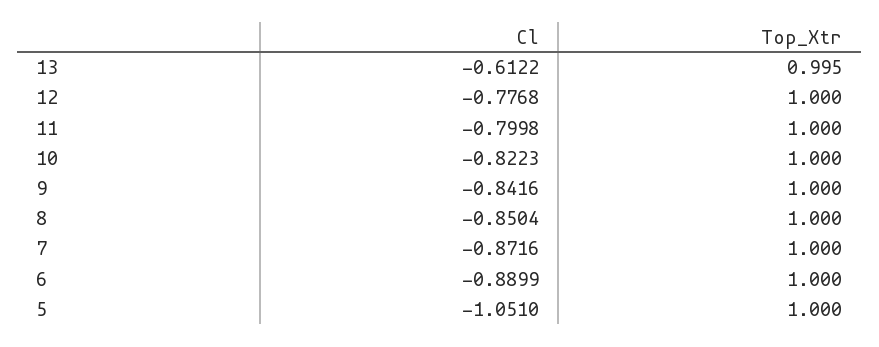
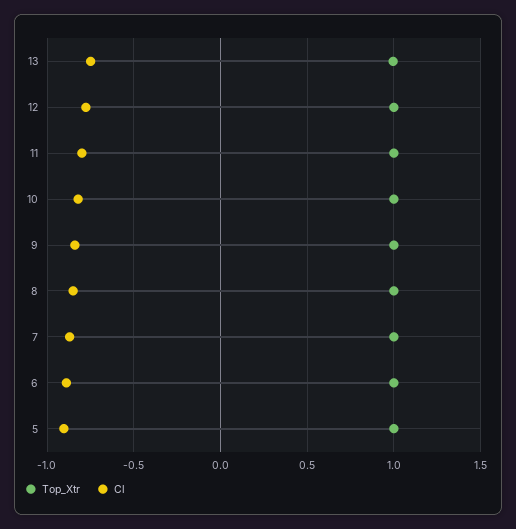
  {
    "Cl": {
-     "13": -0.6122,
+     "13": -0.75,
      "12": -0.7768,
      "11": -0.7998,
      "10": -0.8223,
      "9": -0.8416,
      "8": -0.8504,
      "7": -0.8716,
      "6": -0.8899,
-     "5": -1.051
+     "5": -0.9
    },
    "Top_Xtr": {
      "13": 0.995,
      "12": 1,
      "11": 1,
      "10": 1,
      "9": 1,
      "8": 1,
      "7": 1,
      "6": 1,
      "5": 1
    }
  }

